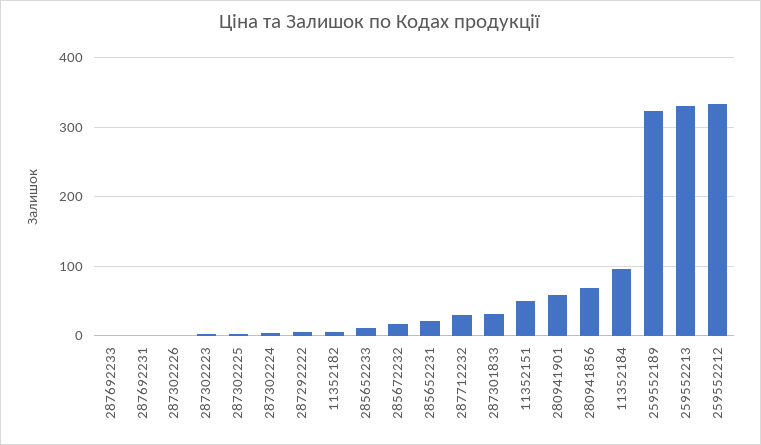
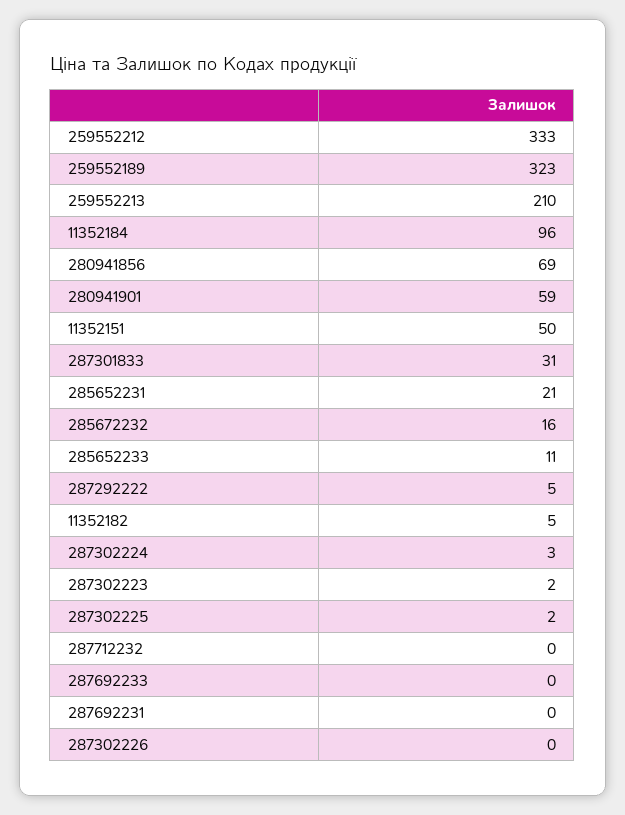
  {
    "287692233": 0,
    "287692231": 0,
    "287302226": 0,
    "287302223": 2,
    "287302225": 2,
    "287302224": 3,
    "287292222": 5,
    "11352182": 5,
    "285652233": 11,
    "285672232": 16,
    "285652231": 21,
-   "287712232": 30,
+   "287712232": 0,
    "287301833": 31,
    "11352151": 50,
    "280941901": 59,
    "280941856": 69,
    "11352184": 96,
    "259552189": 323,
-   "259552213": 330,
+   "259552213": 210,
    "259552212": 333
  }

